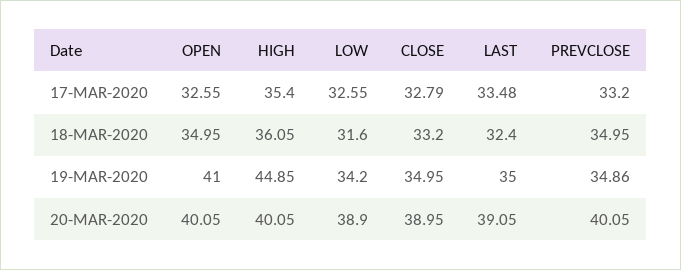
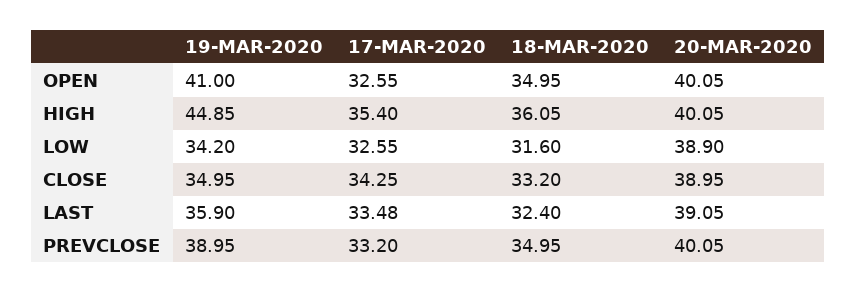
  {
    "OPEN": {
      "17-MAR-2020": 32.55,
      "18-MAR-2020": 34.95,
      "19-MAR-2020": 41,
      "20-MAR-2020": 40.05
    },
    "HIGH": {
      "17-MAR-2020": 35.4,
      "18-MAR-2020": 36.05,
      "19-MAR-2020": 44.85,
      "20-MAR-2020": 40.05
    },
    "LOW": {
      "17-MAR-2020": 32.55,
      "18-MAR-2020": 31.6,
      "19-MAR-2020": 34.2,
      "20-MAR-2020": 38.9
    },
    "CLOSE": {
-     "17-MAR-2020": 32.79,
+     "17-MAR-2020": 34.25,
      "18-MAR-2020": 33.2,
      "19-MAR-2020": 34.95,
      "20-MAR-2020": 38.95
    },
    "LAST": {
      "17-MAR-2020": 33.48,
      "18-MAR-2020": 32.4,
-     "19-MAR-2020": 35,
+     "19-MAR-2020": 35.9,
      "20-MAR-2020": 39.05
    },
    "PREVCLOSE": {
      "17-MAR-2020": 33.2,
      "18-MAR-2020": 34.95,
-     "19-MAR-2020": 34.86,
+     "19-MAR-2020": 38.95,
      "20-MAR-2020": 40.05
    }
  }

